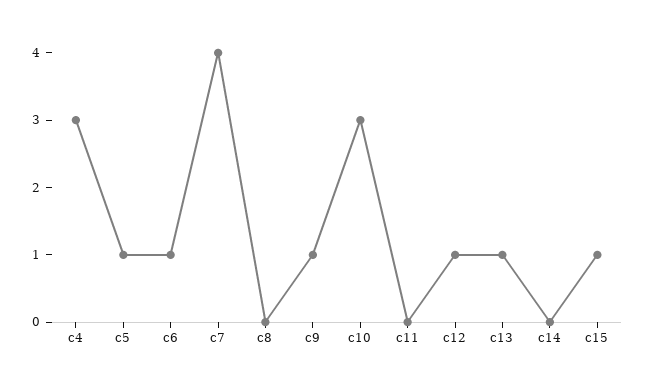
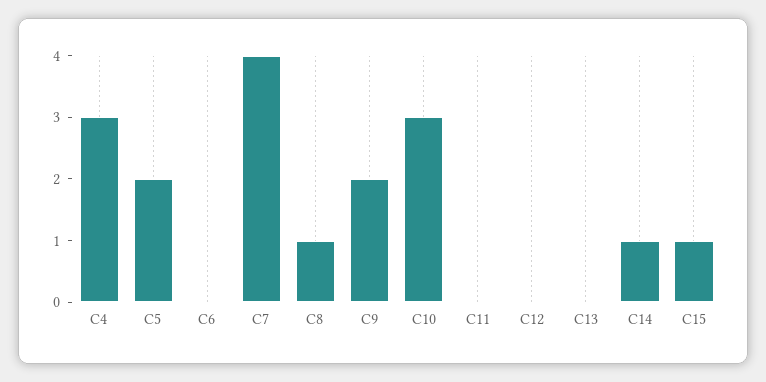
  {
    "c4": 3,
-   "c5": 1,
+   "c5": 2,
-   "c6": 1,
+   "c6": 0,
    "c7": 4,
-   "c8": 0,
+   "c8": 1,
-   "c9": 1,
+   "c9": 2,
    "c10": 3,
    "c11": 0,
-   "c12": 1,
+   "c12": 0,
-   "c13": 1,
+   "c13": 0,
-   "c14": 0,
+   "c14": 1,
    "c15": 1
  }

